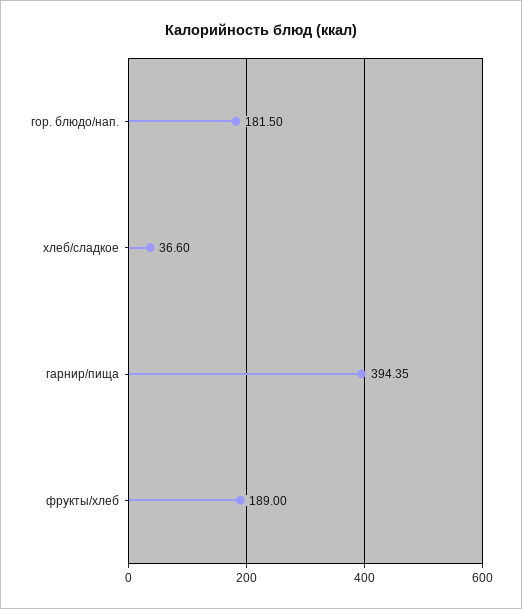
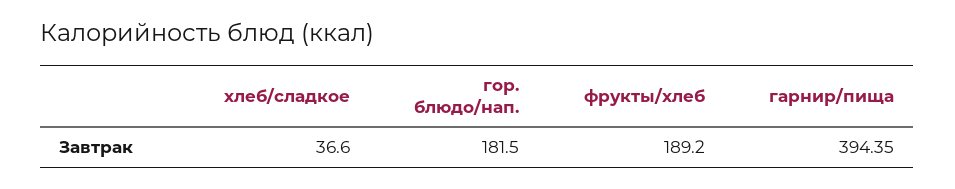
  {
    "гор. блюдо/нап.": 181.5,
    "хлеб/сладкое": 36.6,
    "гарнир/пища": 394.35,
-   "фрукты/хлеб": 189
+   "фрукты/хлеб": 189.2
  }

